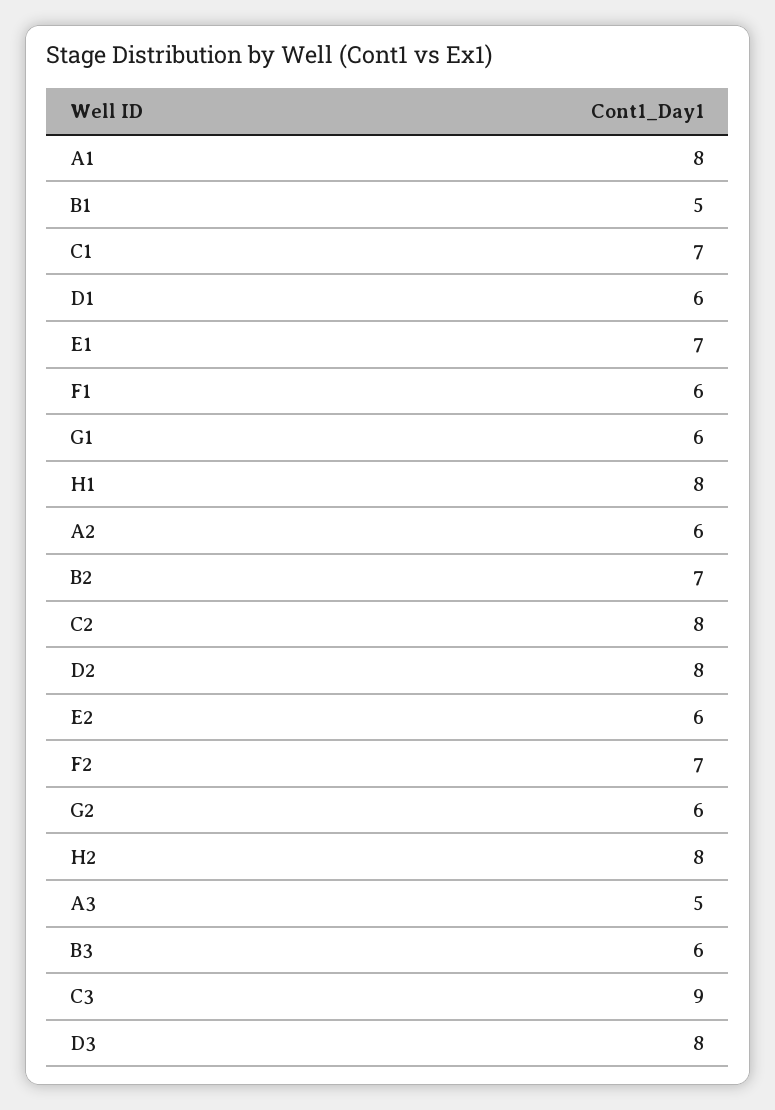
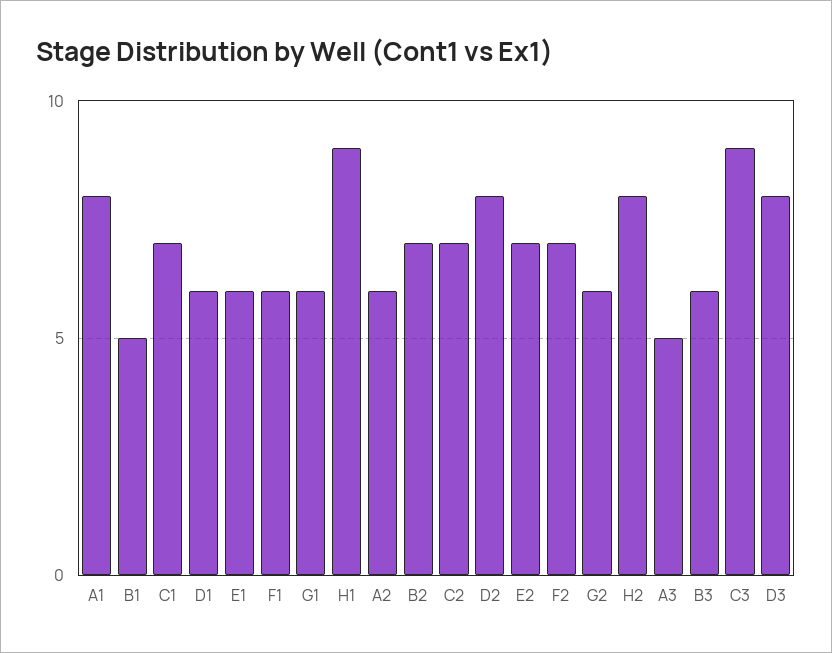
  {
    "A1": 8,
    "B1": 5,
    "C1": 7,
    "D1": 6,
-   "E1": 7,
+   "E1": 6,
    "F1": 6,
    "G1": 6,
-   "H1": 8,
+   "H1": 9,
    "A2": 6,
    "B2": 7,
-   "C2": 8,
+   "C2": 7,
    "D2": 8,
-   "E2": 6,
+   "E2": 7,
    "F2": 7,
    "G2": 6,
    "H2": 8,
    "A3": 5,
    "B3": 6,
    "C3": 9,
    "D3": 8
  }

